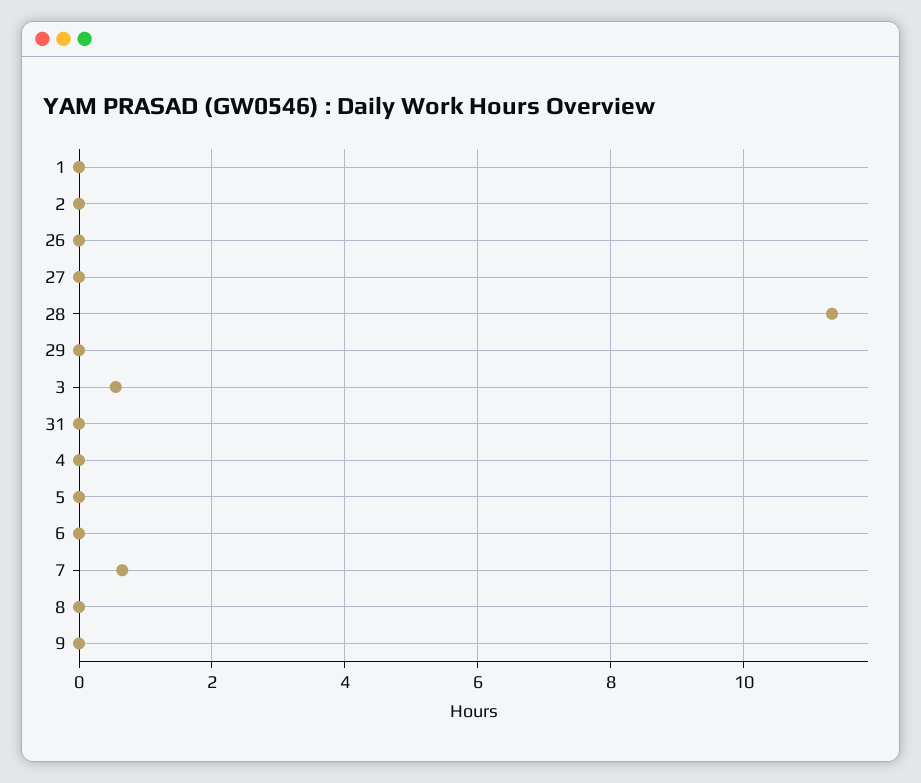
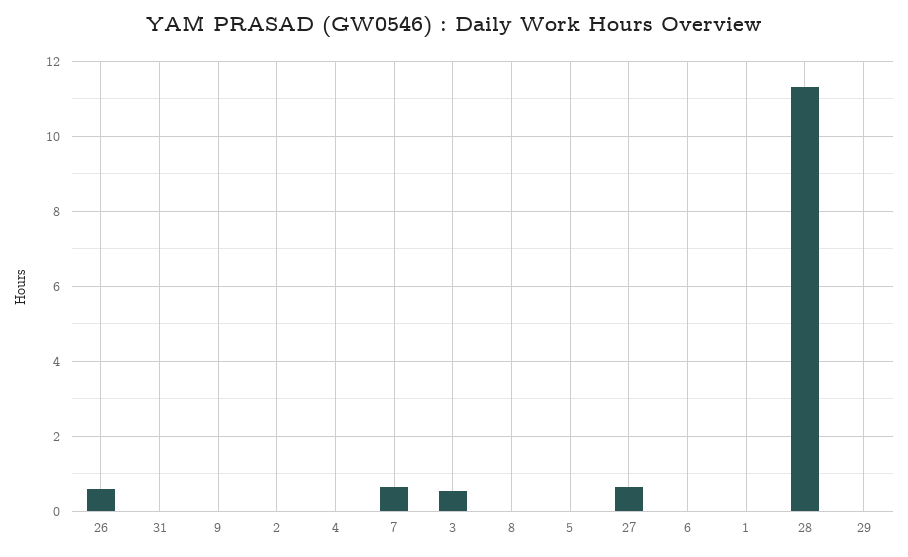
  {
    "1": 0,
    "2": 0,
-   "26": 0,
+   "26": 0.6,
-   "27": 0,
+   "27": 0.6,
    "28": 11.4,
    "29": 0,
    "3": 0.6,
    "31": 0,
    "4": 0,
    "5": 0,
    "6": 0,
    "7": 0.6,
    "8": 0,
    "9": 0
  }

